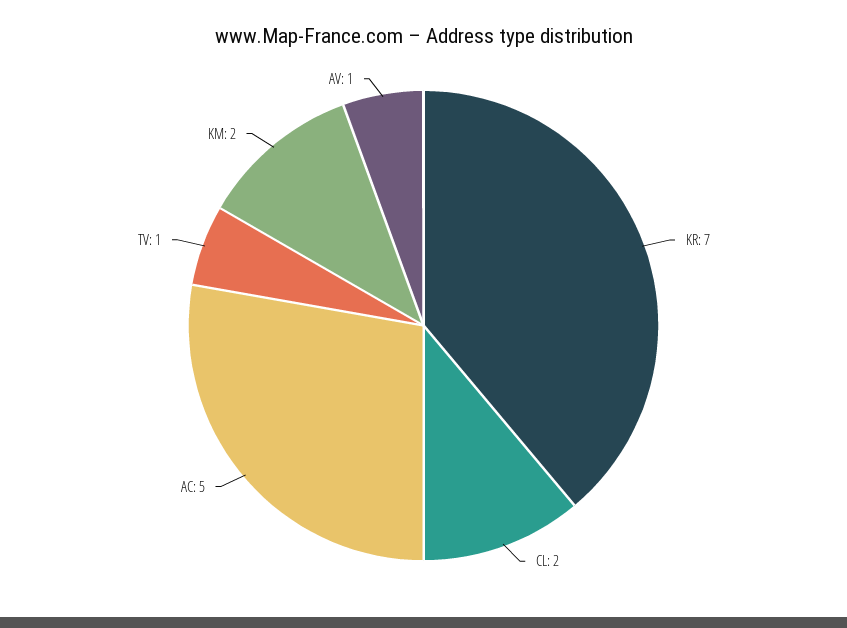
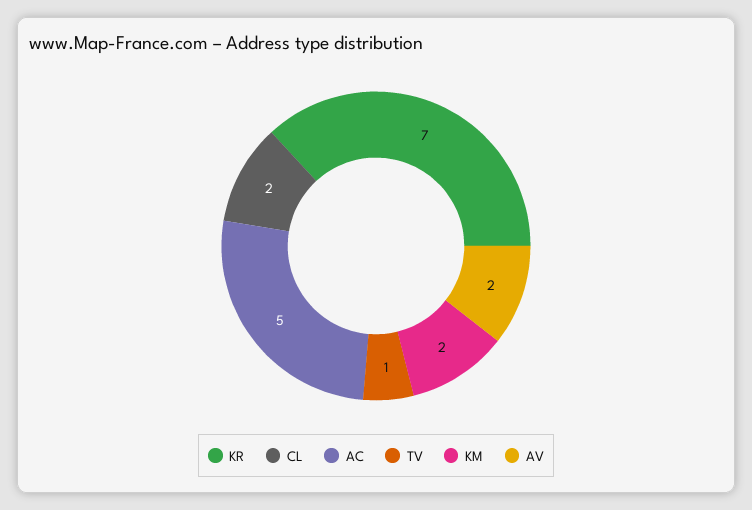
  {
    "KR": 7,
    "CL": 2,
    "AC": 5,
    "TV": 1,
    "KM": 2,
-   "AV": 1
+   "AV": 2
  }

